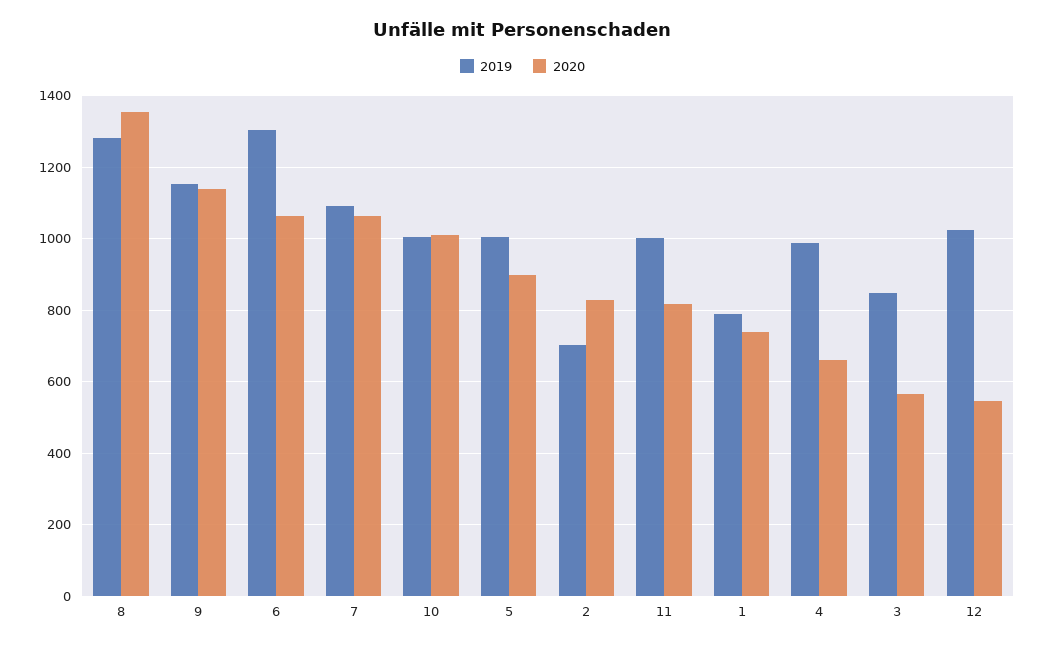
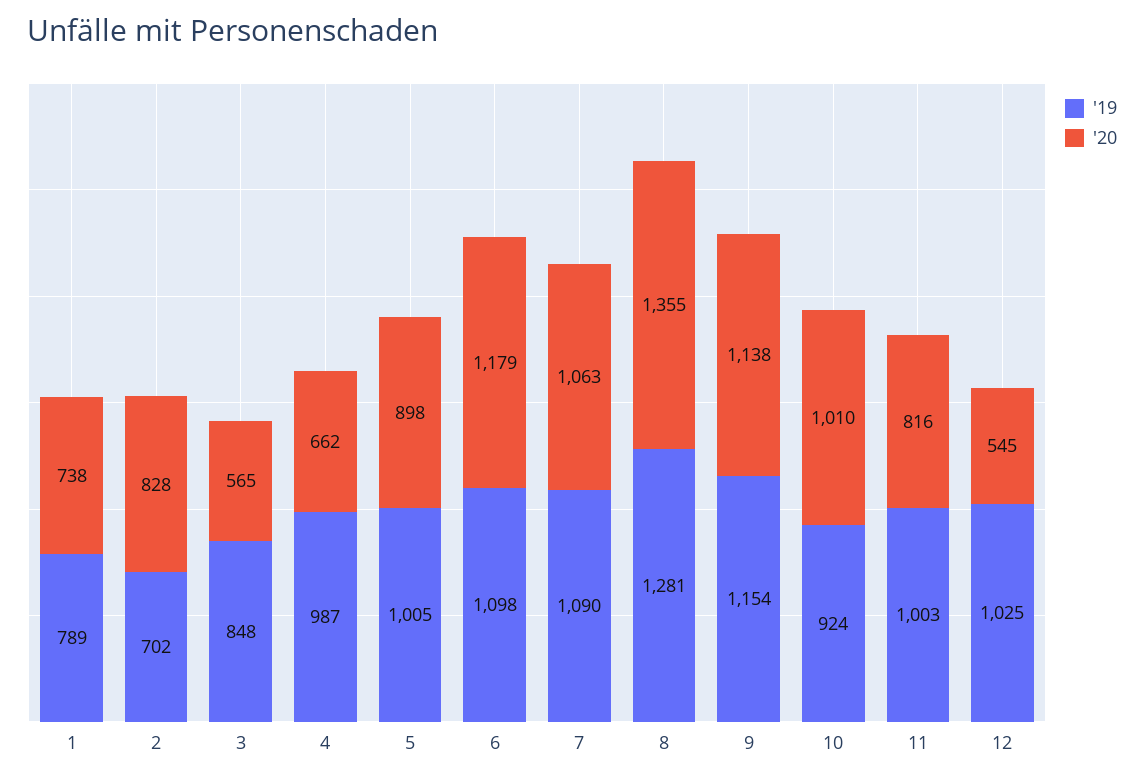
  {
    "2019": {
      "8": 1281,
      "9": 1154,
-     "6": 1300,
+     "6": 1098,
      "7": 1090,
-     "10": 1000,
+     "10": 924,
      "5": 1005,
      "2": 702,
      "11": 1003,
      "1": 789,
      "4": 987,
      "3": 848,
      "12": 1025
    },
    "2020": {
      "8": 1355,
      "9": 1138,
-     "6": 1060,
+     "6": 1179,
      "7": 1063,
      "10": 1010,
      "5": 898,
      "2": 828,
      "11": 816,
      "1": 738,
      "4": 662,
      "3": 565,
      "12": 545
    }
  }

